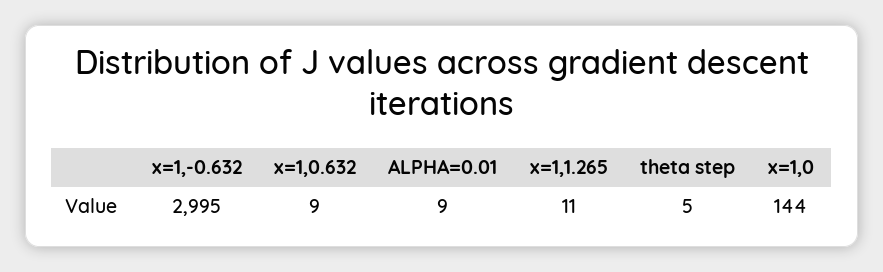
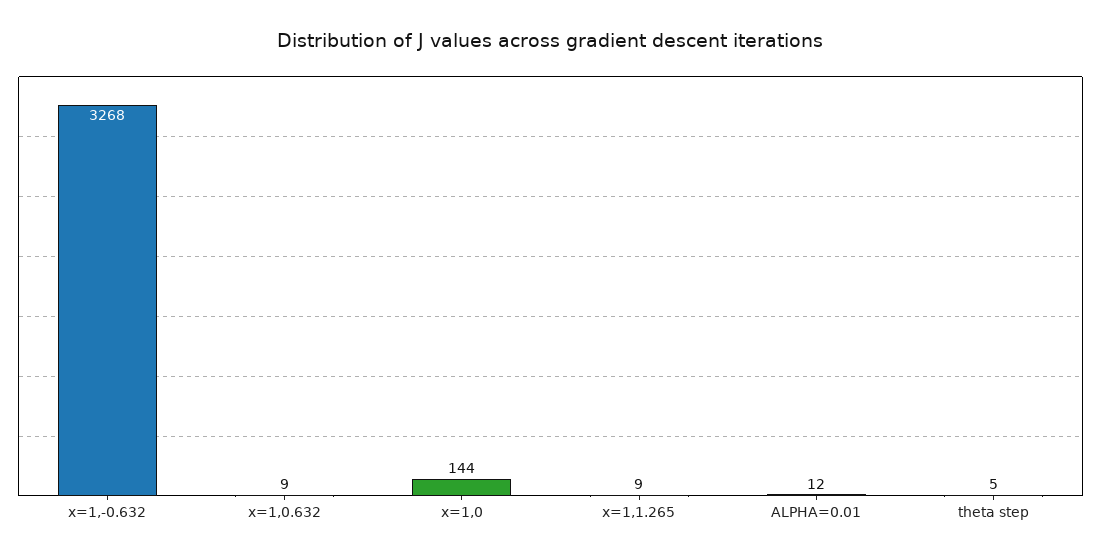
  {
-   "x=1,-0.632": 2995,
+   "x=1,-0.632": 3268,
    "x=1,0.632": 9,
-   "ALPHA=0.01": 9,
+   "ALPHA=0.01": 12,
-   "x=1,1.265": 11,
+   "x=1,1.265": 9,
    "theta step": 5,
    "x=1,0": 144
  }

